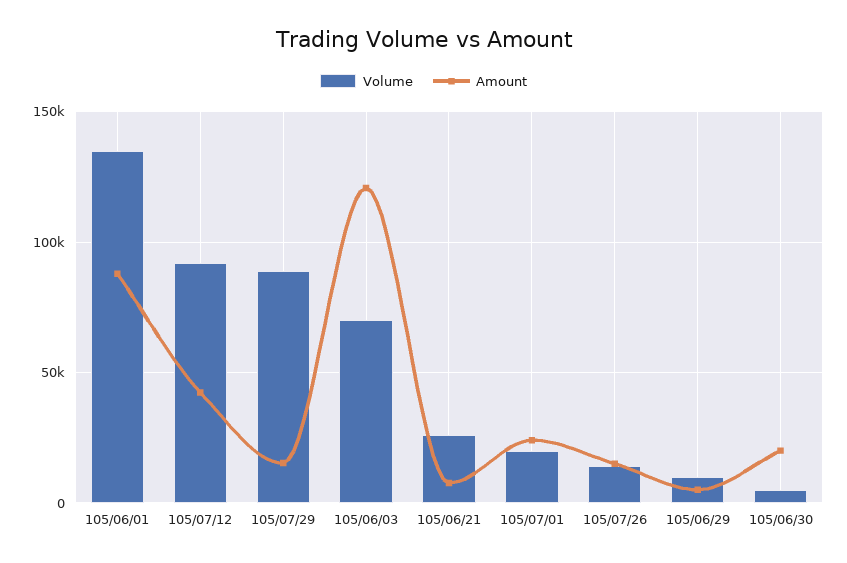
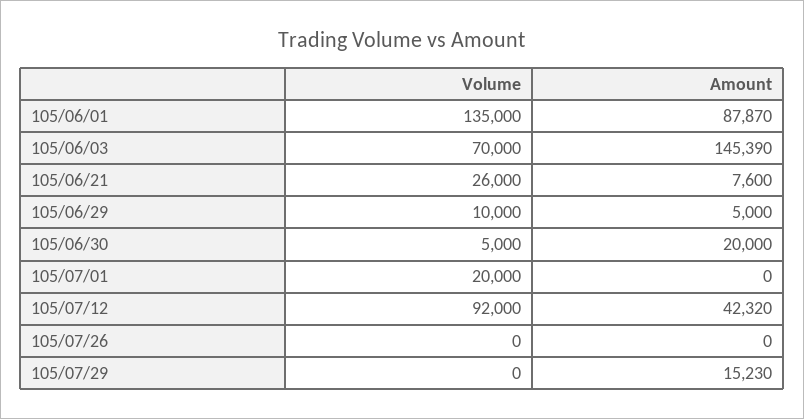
  {
    "Volume": {
      "105/06/01": 135000,
      "105/07/12": 92000,
-     "105/07/29": 90000,
+     "105/07/29": 0,
      "105/06/03": 70000,
      "105/06/21": 26000,
      "105/07/01": 20000,
-     "105/07/26": 15000,
+     "105/07/26": 0,
      "105/06/29": 10000,
      "105/06/30": 5000
    },
    "Amount": {
      "105/06/01": 87870,
      "105/07/12": 42320,
      "105/07/29": 15230,
-     "105/06/03": 120000,
+     "105/06/03": 145390,
      "105/06/21": 7600,
-     "105/07/01": 25000,
+     "105/07/01": 0,
-     "105/07/26": 15000,
+     "105/07/26": 0,
      "105/06/29": 5000,
      "105/06/30": 20000
    }
  }

